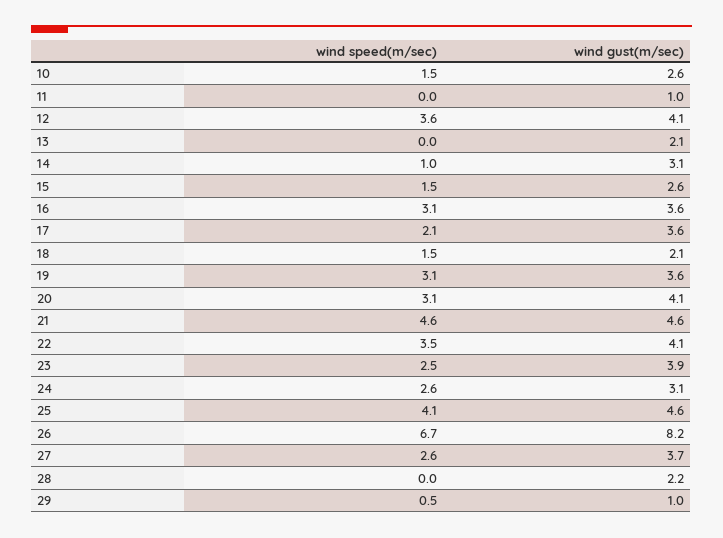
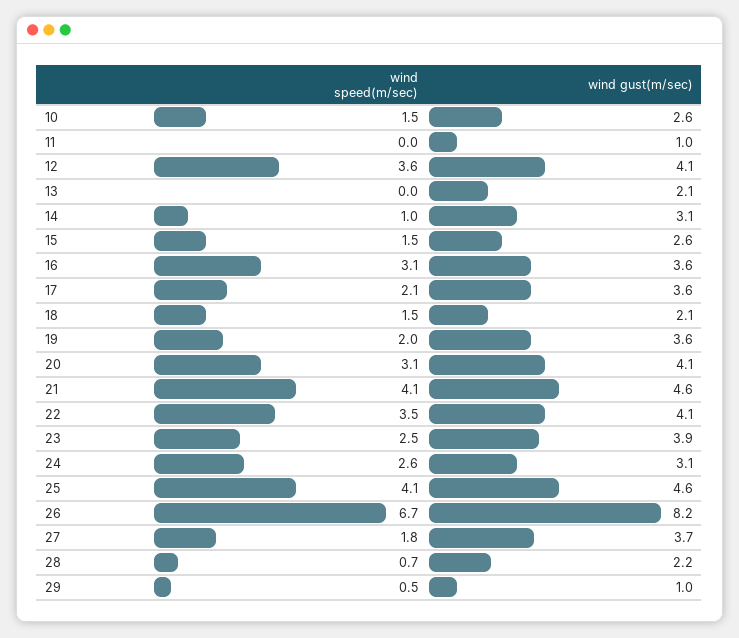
  {
    "wind speed(m/sec)": {
      "10": 1.5,
      "11": 0,
      "12": 3.6,
      "13": 0,
      "14": 1,
      "15": 1.5,
      "16": 3.1,
      "17": 2.1,
      "18": 1.5,
-     "19": 3.1,
+     "19": 2,
      "20": 3.1,
-     "21": 4.6,
+     "21": 4.1,
      "22": 3.5,
      "23": 2.5,
      "24": 2.6,
      "25": 4.1,
      "26": 6.7,
-     "27": 2.6,
+     "27": 1.8,
-     "28": 0,
+     "28": 0.7,
      "29": 0.5
    },
    "wind gust(m/sec)": {
      "10": 2.6,
      "11": 1,
      "12": 4.1,
      "13": 2.1,
      "14": 3.1,
      "15": 2.6,
      "16": 3.6,
      "17": 3.6,
      "18": 2.1,
      "19": 3.6,
      "20": 4.1,
      "21": 4.6,
      "22": 4.1,
      "23": 3.9,
      "24": 3.1,
      "25": 4.6,
      "26": 8.2,
      "27": 3.7,
      "28": 2.2,
      "29": 1
    }
  }

